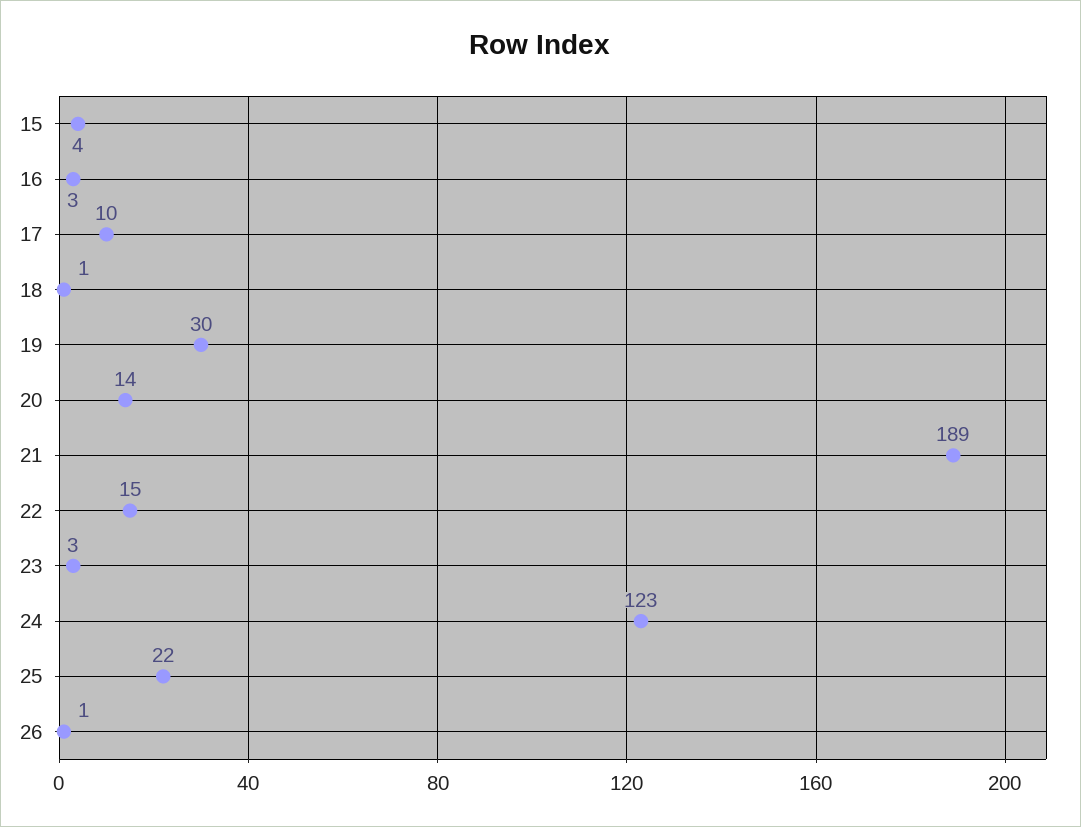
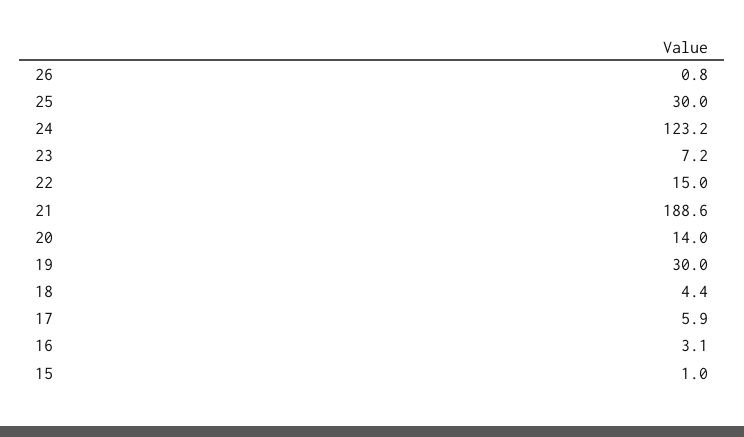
  {
-   "15": 4,
+   "15": 1,
    "16": 3.1,
-   "17": 10,
+   "17": 5.9,
-   "18": 1,
+   "18": 4.4,
    "19": 30,
    "20": 14,
    "21": 188.6,
    "22": 15,
-   "23": 3,
+   "23": 7.2,
    "24": 123.2,
-   "25": 22,
+   "25": 30,
    "26": 0.8
  }

